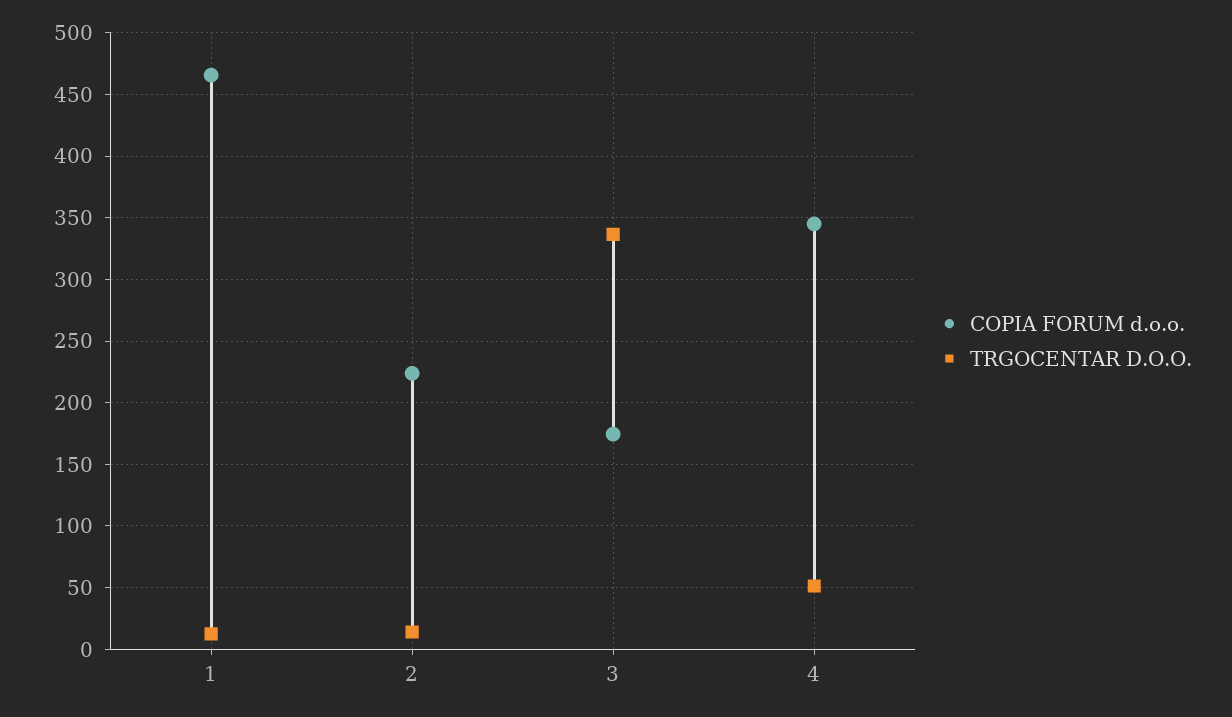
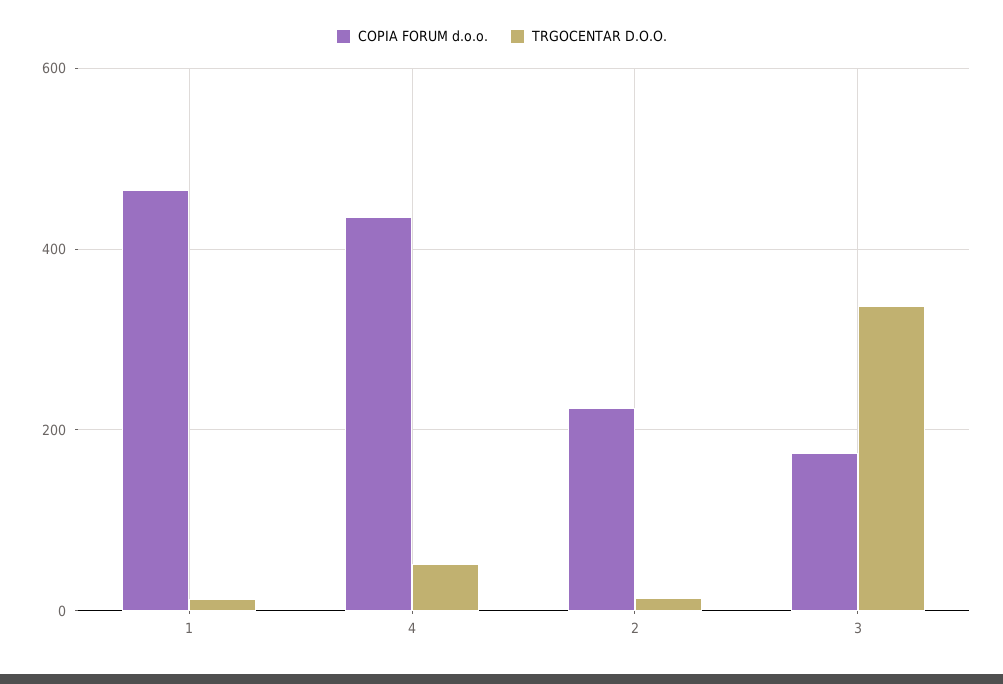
  {
    "COPIA FORUM d.o.o.": {
      "1": 465,
      "2": 225,
      "3": 175,
-     "4": 345
+     "4": 440
    },
    "TRGOCENTAR D.O.O.": {
      "1": 15,
      "2": 15,
      "3": 335,
      "4": 50
    }
  }

